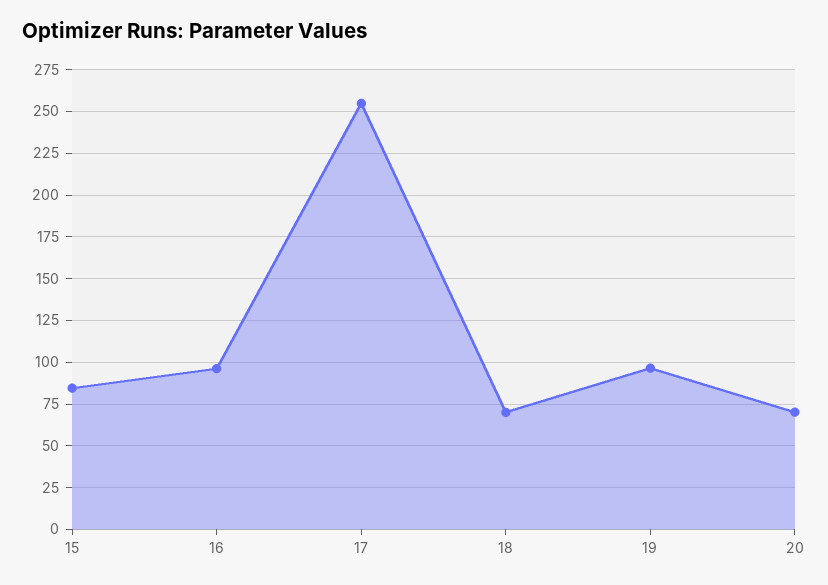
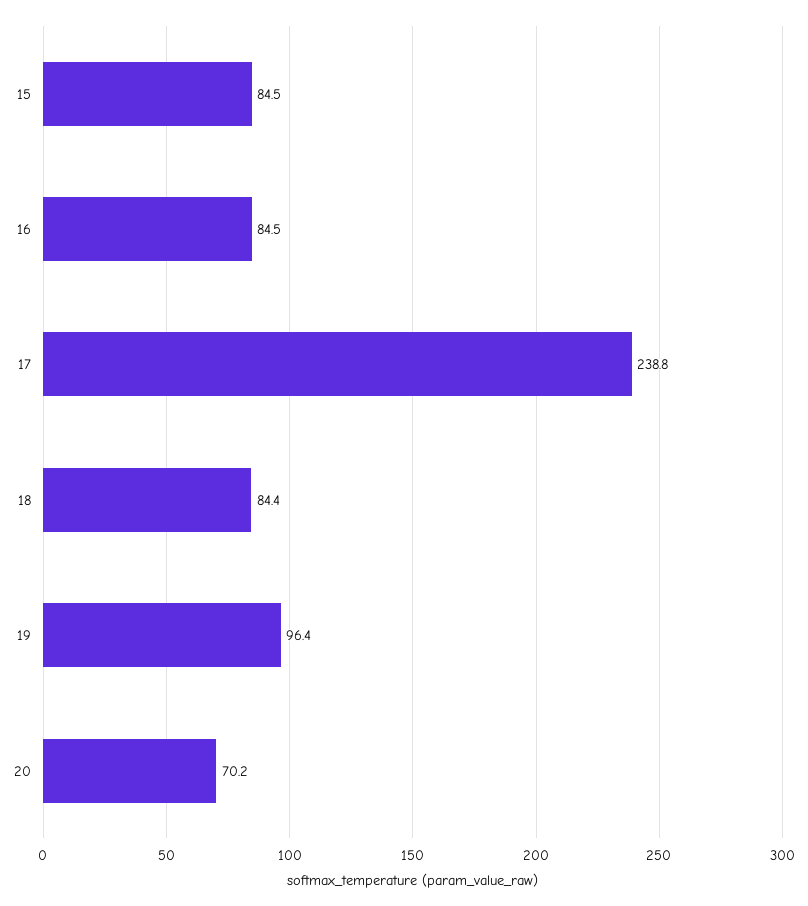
  {
    "15": 84.5,
-   "16": 95,
+   "16": 84.5,
-   "17": 255,
+   "17": 238.8,
-   "18": 70,
+   "18": 84.4,
    "19": 96.4,
    "20": 70.2
  }

